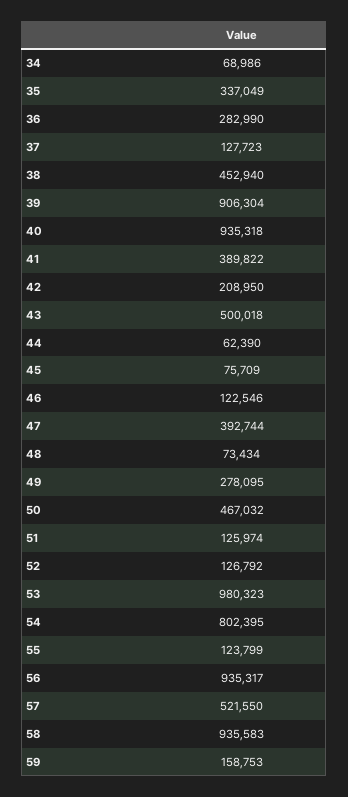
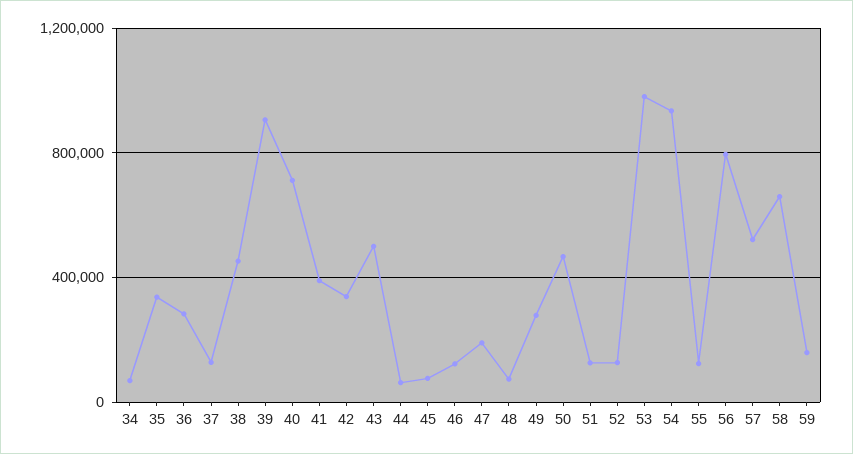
  {
    "34": 68986,
    "35": 337049,
    "36": 282990,
    "37": 127723,
    "38": 452940,
    "39": 906304,
-   "40": 935318,
+   "40": 700000,
    "41": 389822,
-   "42": 208950,
+   "42": 350000,
    "43": 500018,
    "44": 62390,
    "45": 75709,
    "46": 122546,
-   "47": 392744,
+   "47": 200000,
    "48": 73434,
    "49": 278095,
    "50": 467032,
    "51": 125974,
    "52": 126792,
    "53": 980323,
-   "54": 802395,
+   "54": 950000,
    "55": 123799,
-   "56": 935317,
+   "56": 800000,
    "57": 521550,
-   "58": 935583,
+   "58": 650000,
    "59": 158753
  }

